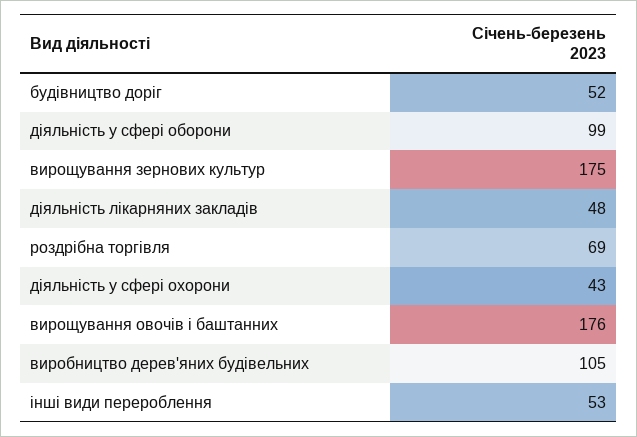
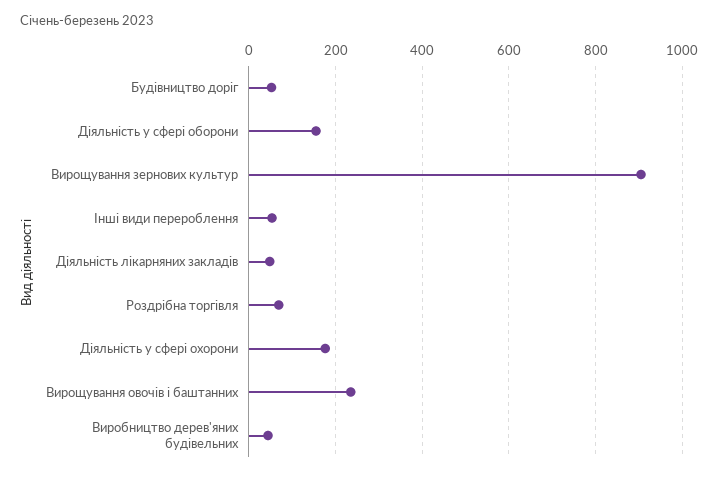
  {
    "будівництво доріг": 52,
-   "діяльність у сфері оборони": 99,
+   "діяльність у сфері оборони": 160,
-   "вирощування зернових культур": 175,
+   "вирощування зернових культур": 900,
    "діяльність лікарняних закладів": 48,
    "роздрібна торгівля": 69,
-   "діяльність у сфері охорони": 43,
+   "діяльність у сфері охорони": 180,
-   "вирощування овочів і баштанних": 176,
+   "вирощування овочів і баштанних": 240,
-   "виробництво дерев'яних будівельних": 105,
+   "виробництво дерев'яних будівельних": 40,
    "інші види перероблення": 53
  }

